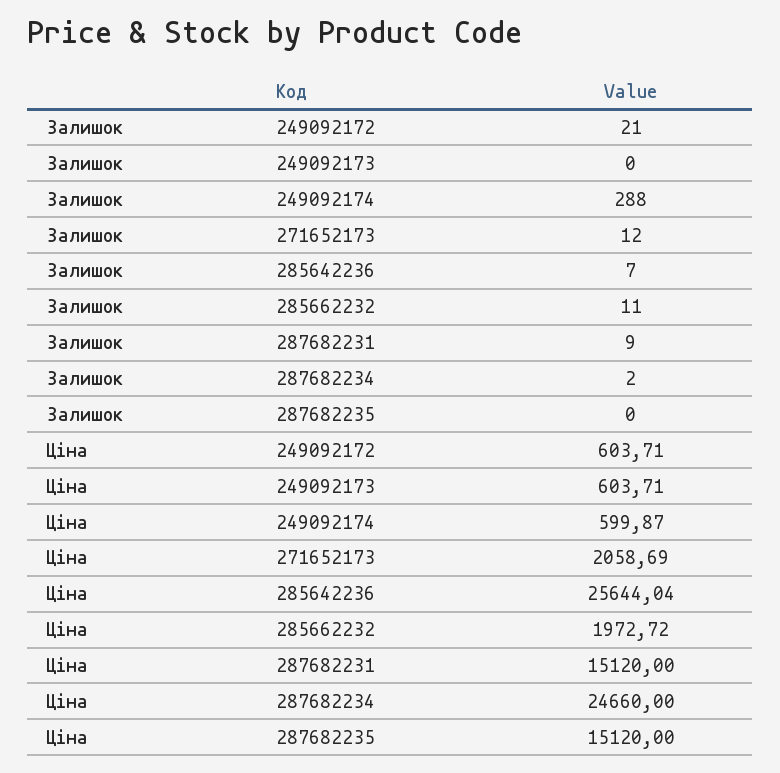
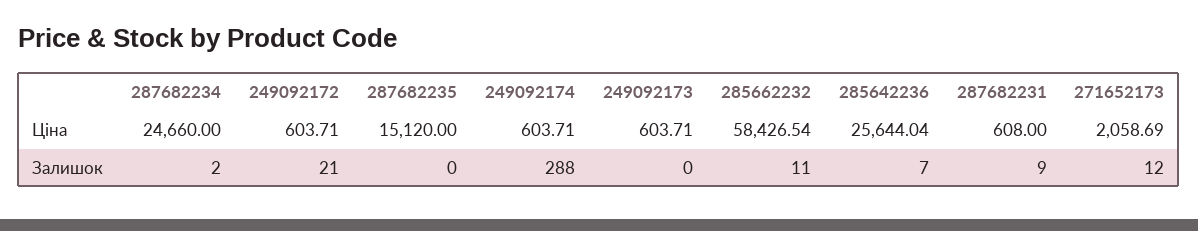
  {
    "Залишок": {
      "249092172": 21,
      "249092173": 0,
      "249092174": 288,
      "271652173": 12,
      "285642236": 7,
      "285662232": 11,
      "287682231": 9,
      "287682234": 2,
      "287682235": 0
    },
    "Ціна": {
      "249092172": 603.71,
      "249092173": 603.71,
-     "249092174": 599.87,
+     "249092174": 603.71,
      "271652173": 2058.69,
      "285642236": 25644.04,
-     "285662232": 1972.72,
+     "285662232": 58426.54,
-     "287682231": 15120,
+     "287682231": 608,
      "287682234": 24660,
      "287682235": 15120
    }
  }

